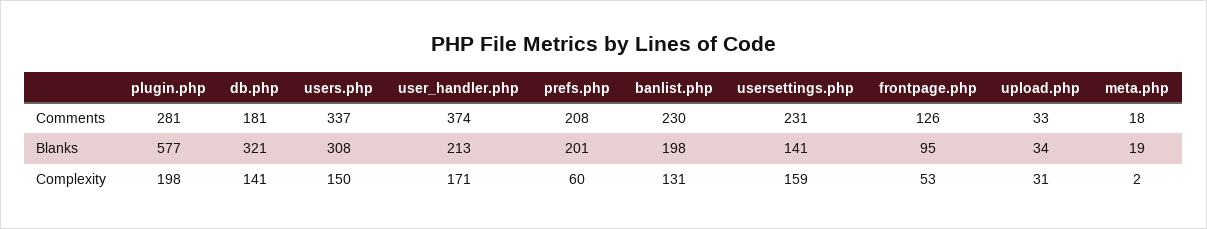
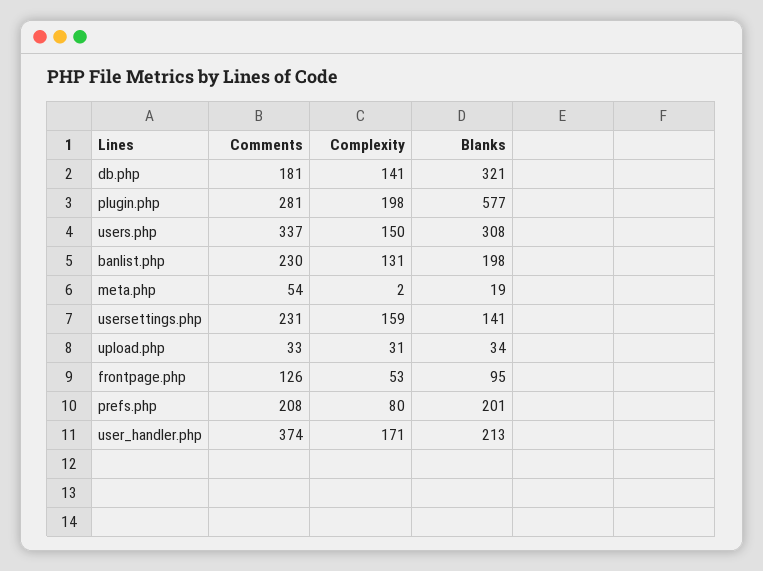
  {
    "plugin.php": {
      "Comments": 281,
      "Blanks": 577,
      "Complexity": 198
    },
    "db.php": {
      "Comments": 181,
      "Blanks": 321,
      "Complexity": 141
    },
    "users.php": {
      "Comments": 337,
      "Blanks": 308,
      "Complexity": 150
    },
    "user_handler.php": {
      "Comments": 374,
      "Blanks": 213,
      "Complexity": 171
    },
    "prefs.php": {
      "Comments": 208,
      "Blanks": 201,
-     "Complexity": 60
+     "Complexity": 80
    },
    "banlist.php": {
      "Comments": 230,
      "Blanks": 198,
      "Complexity": 131
    },
    "usersettings.php": {
      "Comments": 231,
      "Blanks": 141,
      "Complexity": 159
    },
    "frontpage.php": {
      "Comments": 126,
      "Blanks": 95,
      "Complexity": 53
    },
    "upload.php": {
      "Comments": 33,
      "Blanks": 34,
      "Complexity": 31
    },
    "meta.php": {
-     "Comments": 18,
+     "Comments": 54,
      "Blanks": 19,
      "Complexity": 2
    }
  }

